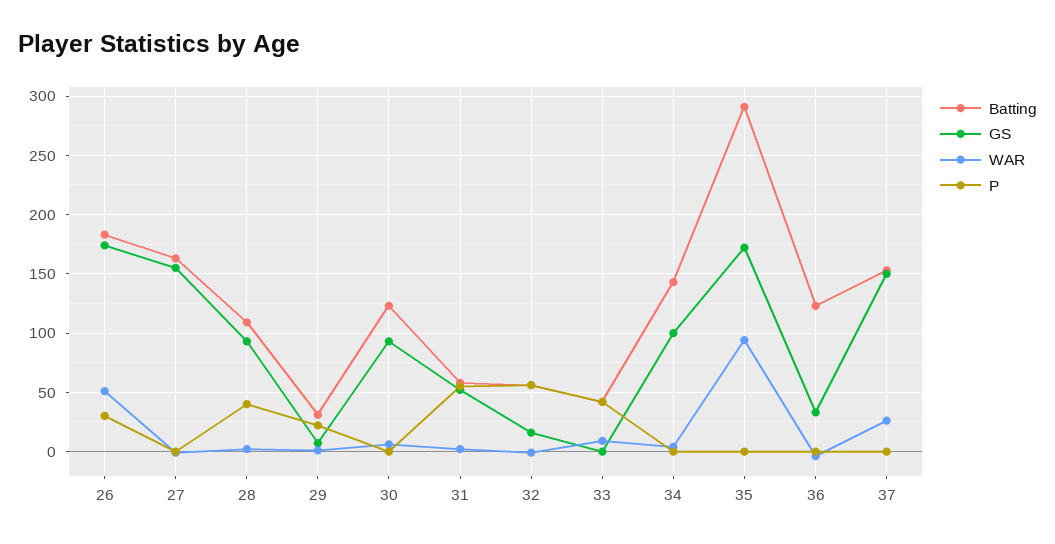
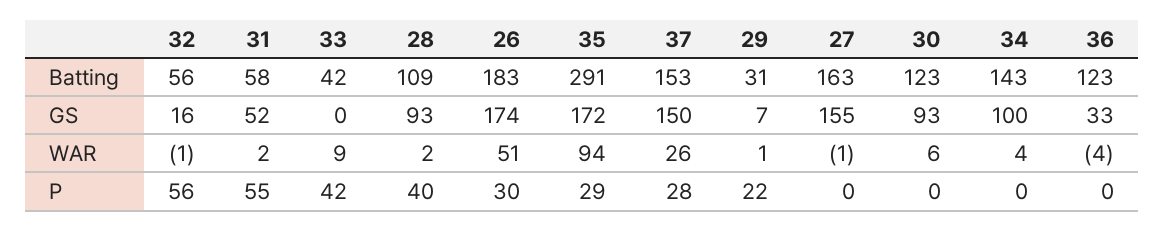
  {
    "Batting": {
      "26": 183,
      "27": 163,
      "28": 109,
      "29": 31,
      "30": 123,
      "31": 58,
      "32": 56,
      "33": 42,
      "34": 143,
      "35": 291,
      "36": 123,
      "37": 153
    },
    "GS": {
      "26": 174,
      "27": 155,
      "28": 93,
      "29": 7,
      "30": 93,
      "31": 52,
      "32": 16,
      "33": 0,
      "34": 100,
      "35": 172,
      "36": 33,
      "37": 150
    },
    "WAR": {
      "26": 51,
      "27": -1,
      "28": 2,
      "29": 1,
      "30": 6,
      "31": 2,
      "32": -1,
      "33": 9,
      "34": 4,
      "35": 94,
      "36": -4,
      "37": 26
    },
    "P": {
      "26": 30,
      "27": 0,
      "28": 40,
      "29": 22,
      "30": 0,
      "31": 55,
      "32": 56,
      "33": 42,
      "34": 0,
-     "35": 0,
+     "35": 29,
      "36": 0,
-     "37": 0
+     "37": 28
    }
  }

